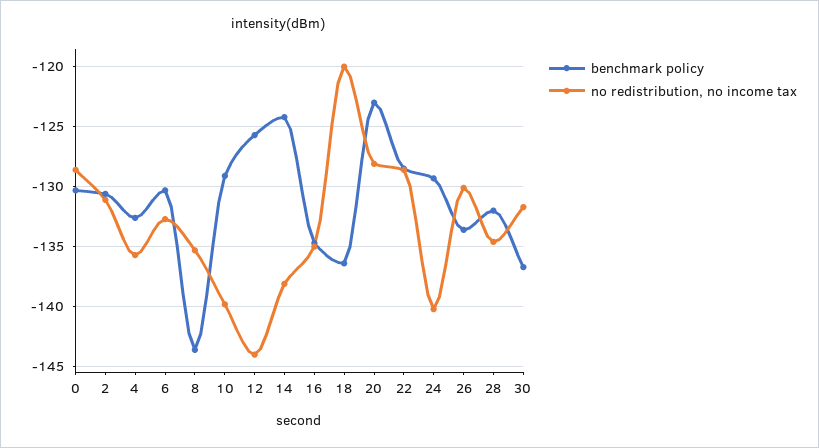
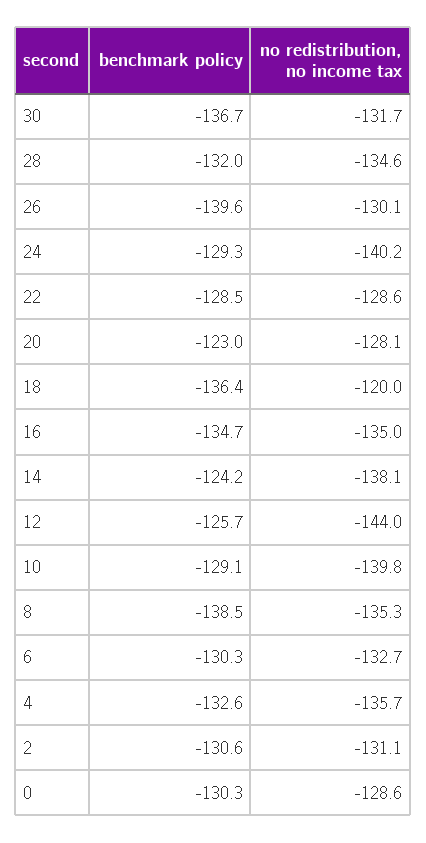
  {
    "benchmark policy": {
      "0": -130.3,
      "2": -130.6,
      "4": -132.6,
      "6": -130.3,
-     "8": -143.5,
+     "8": -138.5,
      "10": -129.1,
      "12": -125.7,
      "14": -124.2,
      "16": -134.7,
      "18": -136.4,
      "20": -123,
      "22": -128.5,
      "24": -129.3,
-     "26": -133.5,
+     "26": -139.6,
      "28": -132,
      "30": -136.7
    },
    "no redistribution, no income tax": {
      "0": -128.6,
      "2": -131.1,
      "4": -135.7,
      "6": -132.7,
      "8": -135.3,
      "10": -139.8,
      "12": -144,
      "14": -138.1,
      "16": -135,
      "18": -120,
      "20": -128.1,
      "22": -128.6,
      "24": -140.2,
      "26": -130.1,
      "28": -134.6,
      "30": -131.7
    }
  }

